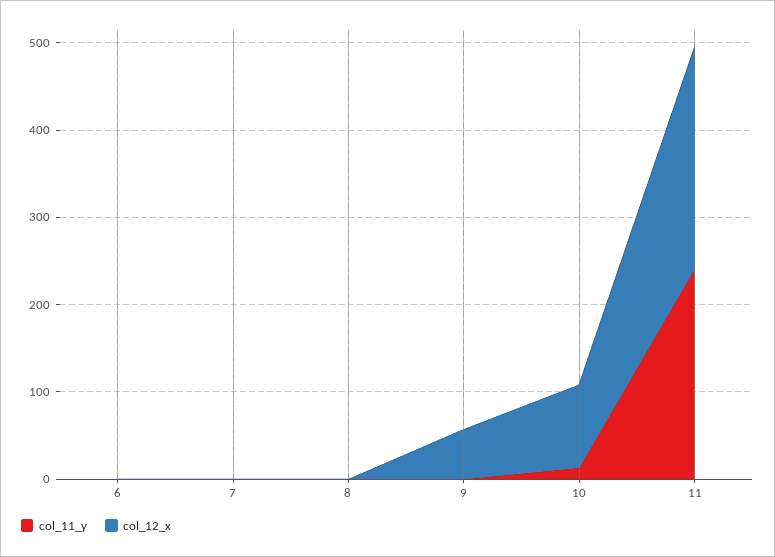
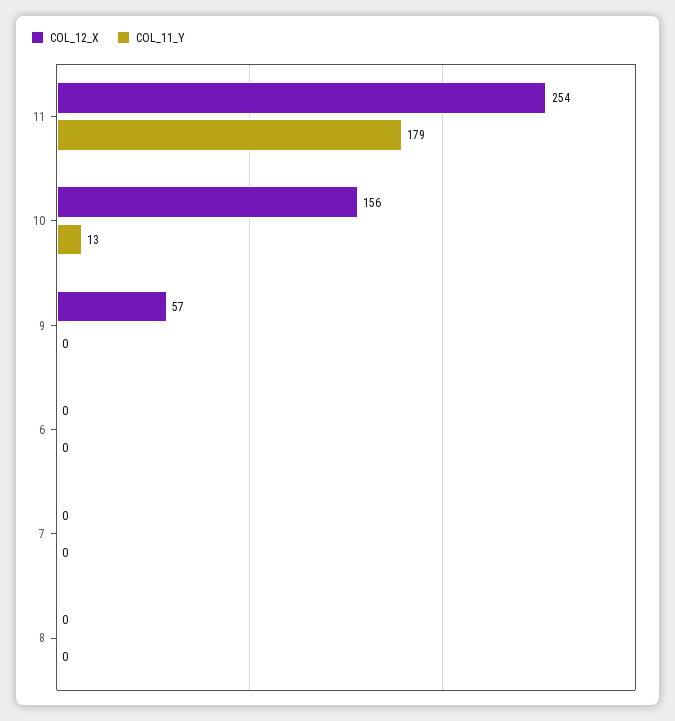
  {
    "col_11_y": {
      "6": 0,
      "7": 0,
      "8": 0,
      "9": 0,
      "10": 13,
-     "11": 240
+     "11": 179
    },
    "col_12_x": {
      "6": 0,
      "7": 0,
      "8": 0,
      "9": 57,
-     "10": 100,
+     "10": 156,
      "11": 254
    }
  }

